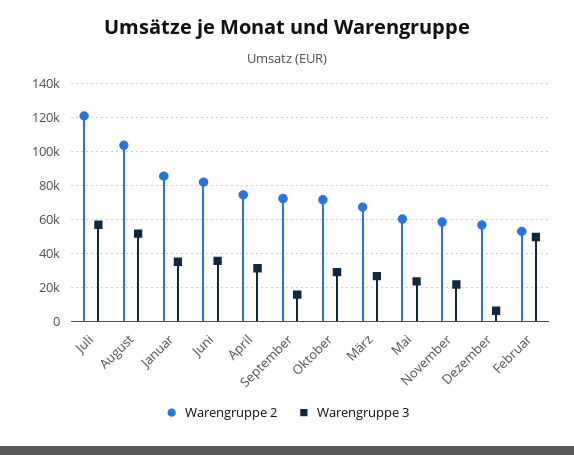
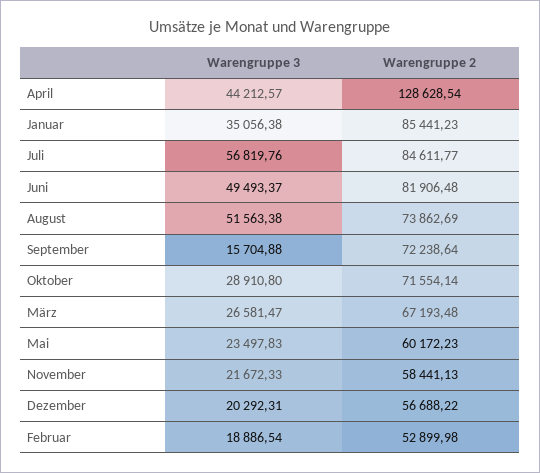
  {
    "Warengruppe 2": {
-     "Juli": 120000,
+     "Juli": 84611.77,
-     "August": 105000,
+     "August": 73862.69,
      "Januar": 85441.23,
      "Juni": 81906.48,
-     "April": 75000,
+     "April": 128628.54,
      "September": 72238.64,
      "Oktober": 71554.14,
      "März": 67193.48,
      "Mai": 60172.23,
      "November": 58441.13,
      "Dezember": 56688.22,
      "Februar": 52899.98
    },
    "Warengruppe 3": {
      "Juli": 56819.76,
      "August": 51563.38,
      "Januar": 35056.38,
-     "Juni": 35000,
+     "Juni": 49493.37,
-     "April": 30000,
+     "April": 44212.57,
      "September": 15704.88,
      "Oktober": 28910.8,
      "März": 26581.47,
      "Mai": 23497.83,
      "November": 21672.33,
-     "Dezember": 5000,
+     "Dezember": 20292.31,
-     "Februar": 50000
+     "Februar": 18886.54
    }
  }

